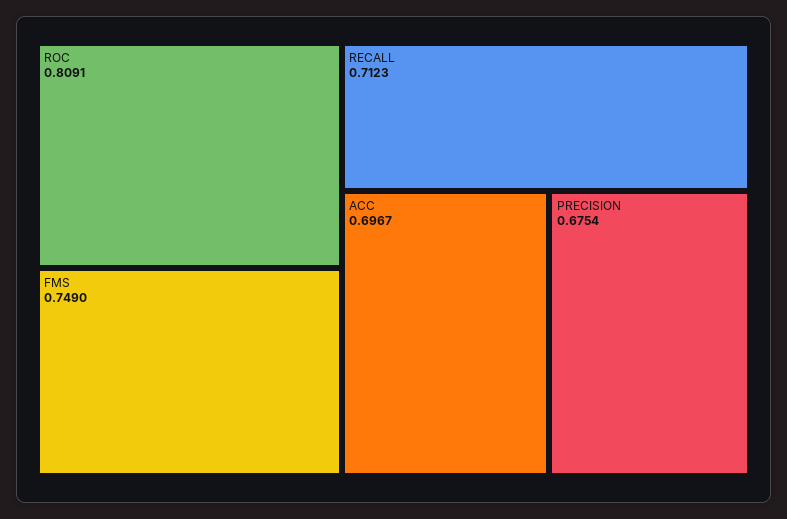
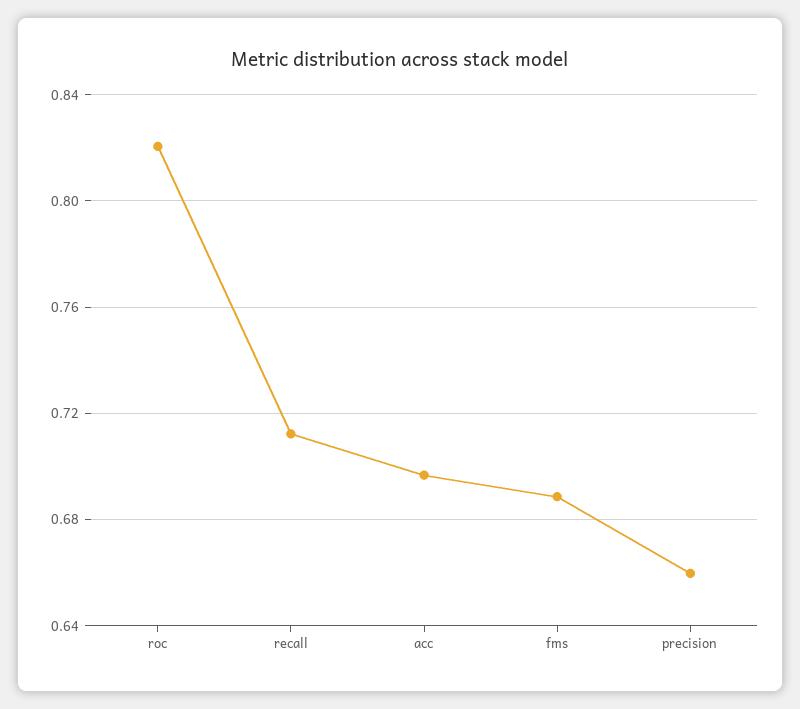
  {
-   "ROC": 0.8091,
+   "ROC": 0.82,
-   "FMS": 0.749,
+   "FMS": 0.69,
    "RECALL": 0.7123,
    "ACC": 0.6967,
-   "PRECISION": 0.6754
+   "PRECISION": 0.66
  }

